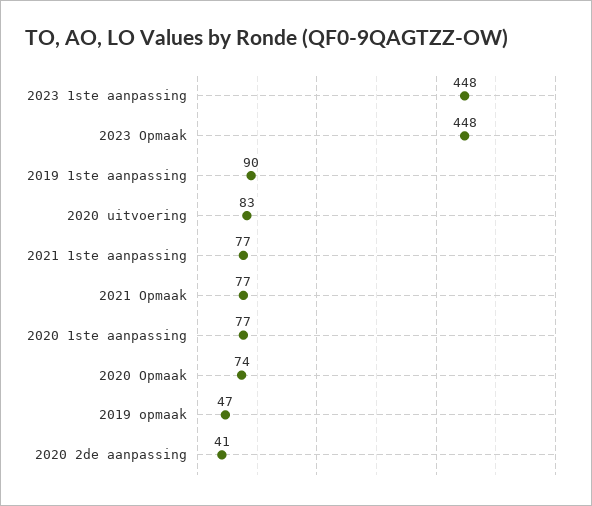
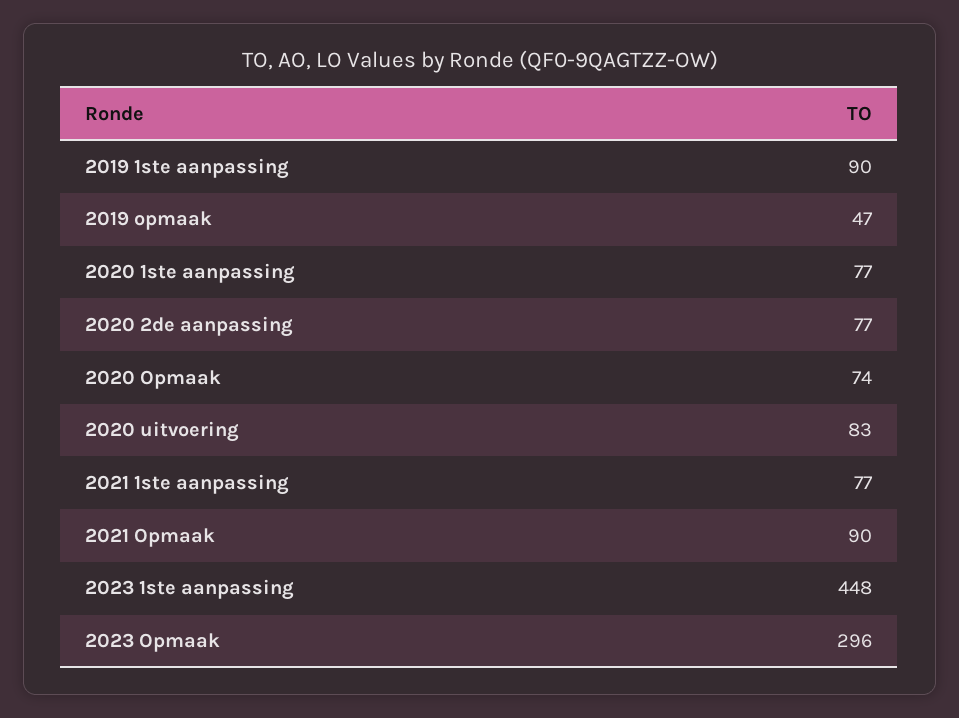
  {
    "2023 1ste aanpassing": 448,
-   "2023 Opmaak": 448,
+   "2023 Opmaak": 296,
    "2019 1ste aanpassing": 90,
    "2020 uitvoering": 83,
    "2021 1ste aanpassing": 77,
-   "2021 Opmaak": 77,
+   "2021 Opmaak": 90,
    "2020 1ste aanpassing": 77,
    "2020 Opmaak": 74,
    "2019 opmaak": 47,
-   "2020 2de aanpassing": 41
+   "2020 2de aanpassing": 77
  }

